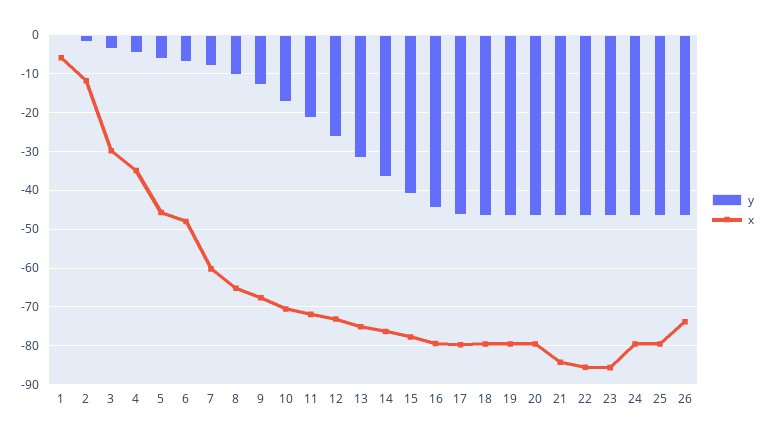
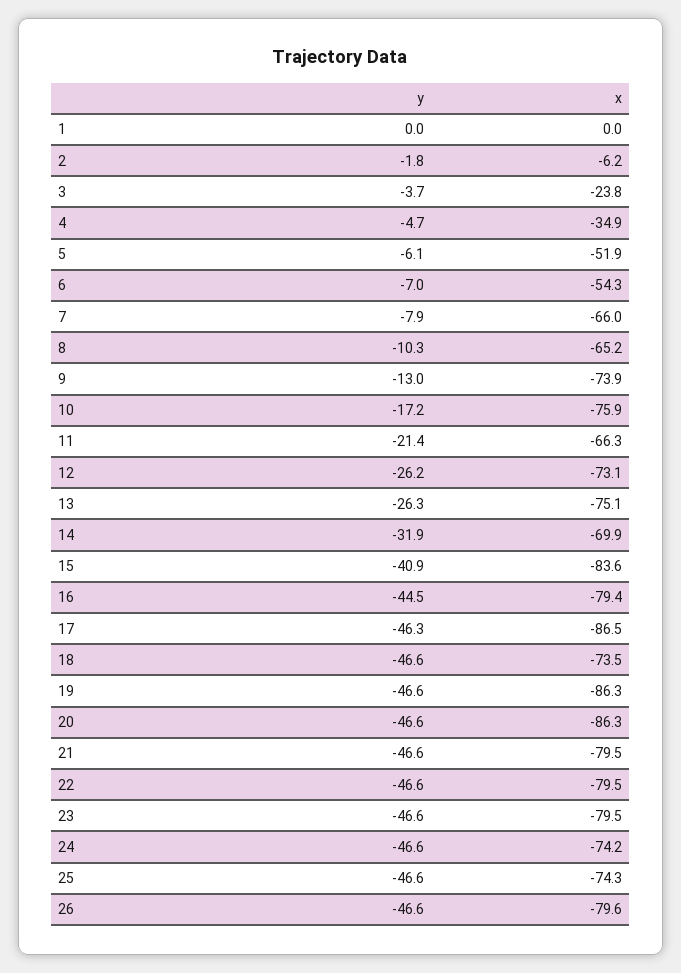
  {
    "y": {
      "1": 0,
      "2": -1.8,
      "3": -3.7,
      "4": -4.7,
      "5": -6.1,
      "6": -7,
      "7": -7.9,
      "8": -10.3,
      "9": -13,
      "10": -17.2,
      "11": -21.4,
      "12": -26.2,
-     "13": -32,
+     "13": -26.3,
-     "14": -36,
+     "14": -31.9,
      "15": -40.9,
      "16": -44.5,
      "17": -46.3,
      "18": -46.6,
      "19": -46.6,
      "20": -46.6,
      "21": -46.6,
      "22": -46.6,
      "23": -46.6,
      "24": -46.6,
      "25": -46.6,
      "26": -46.6
    },
    "x": {
-     "1": -6,
+     "1": 0,
-     "2": -12,
+     "2": -6.2,
-     "3": -30,
+     "3": -23.8,
      "4": -34.9,
-     "5": -46,
+     "5": -51.9,
-     "6": -48,
+     "6": -54.3,
-     "7": -60,
+     "7": -66,
      "8": -65.2,
-     "9": -68,
+     "9": -73.9,
-     "10": -70,
+     "10": -75.9,
-     "11": -72,
+     "11": -66.3,
      "12": -73.1,
      "13": -75.1,
-     "14": -76,
+     "14": -69.9,
-     "15": -78,
+     "15": -83.6,
      "16": -79.4,
-     "17": -80,
+     "17": -86.5,
-     "18": -80,
+     "18": -73.5,
-     "19": -80,
+     "19": -86.3,
-     "20": -80,
+     "20": -86.3,
-     "21": -84,
+     "21": -79.5,
-     "22": -86,
+     "22": -79.5,
-     "23": -86,
+     "23": -79.5,
-     "24": -80,
+     "24": -74.2,
-     "25": -80,
+     "25": -74.3,
-     "26": -74
+     "26": -79.6
    }
  }

